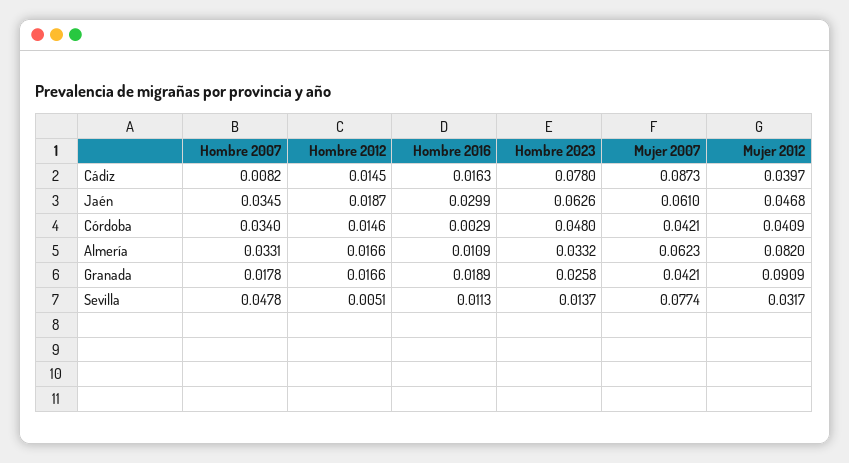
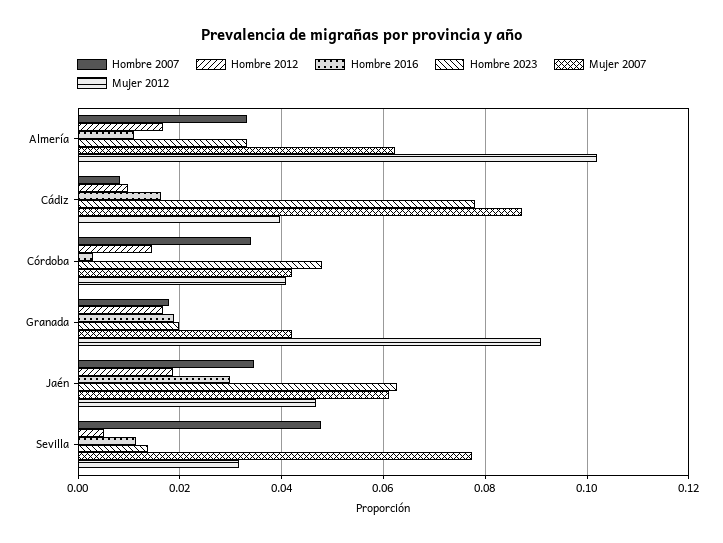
  {
    "Hombre 2007": {
      "Cádiz": 0.0082,
      "Jaén": 0.0345,
      "Córdoba": 0.034,
      "Almería": 0.0331,
      "Granada": 0.0178,
      "Sevilla": 0.0478
    },
    "Hombre 2012": {
-     "Cádiz": 0.0145,
+     "Cádiz": 0.01,
      "Jaén": 0.0187,
      "Córdoba": 0.0146,
      "Almería": 0.0166,
      "Granada": 0.0166,
      "Sevilla": 0.0051
    },
    "Hombre 2016": {
      "Cádiz": 0.0163,
      "Jaén": 0.0299,
      "Córdoba": 0.0029,
      "Almería": 0.0109,
      "Granada": 0.0189,
      "Sevilla": 0.0113
    },
    "Hombre 2023": {
      "Cádiz": 0.078,
      "Jaén": 0.0626,
      "Córdoba": 0.048,
      "Almería": 0.0332,
-     "Granada": 0.0258,
+     "Granada": 0.02,
      "Sevilla": 0.0137
    },
    "Mujer 2007": {
      "Cádiz": 0.0873,
      "Jaén": 0.061,
      "Córdoba": 0.0421,
      "Almería": 0.0623,
      "Granada": 0.0421,
      "Sevilla": 0.0774
    },
    "Mujer 2012": {
      "Cádiz": 0.0397,
      "Jaén": 0.0468,
      "Córdoba": 0.0409,
-     "Almería": 0.082,
+     "Almería": 0.102,
      "Granada": 0.0909,
      "Sevilla": 0.0317
    }
  }

